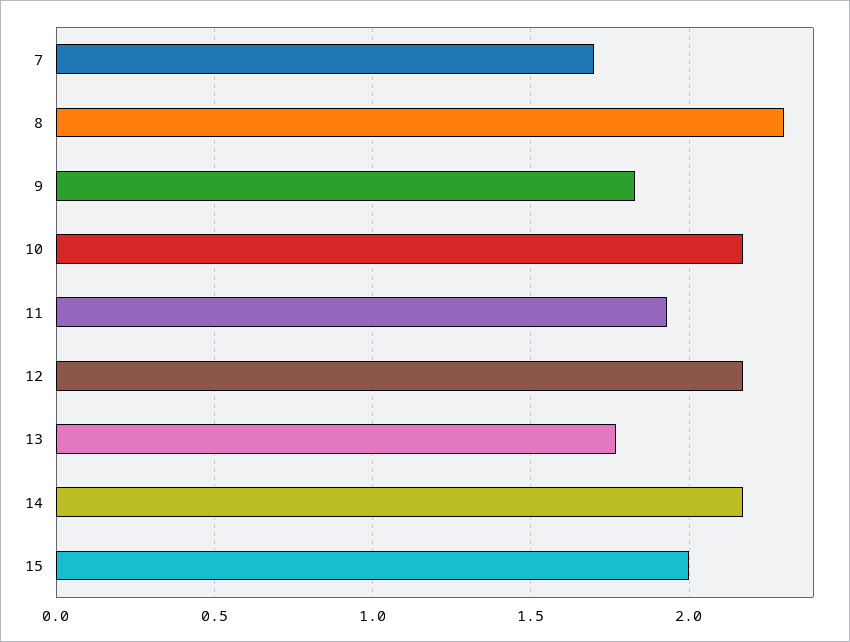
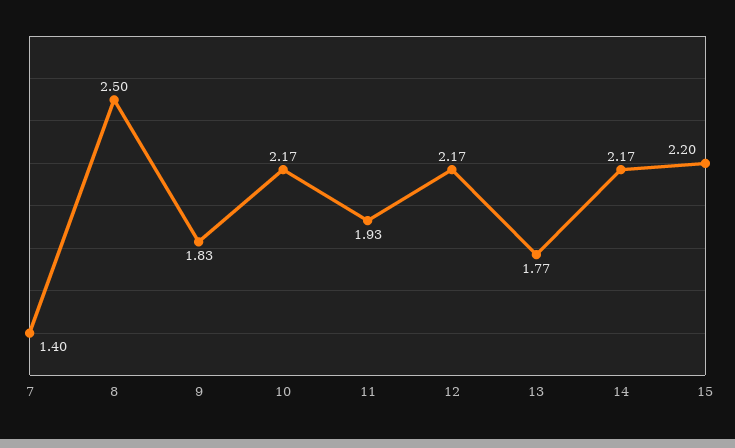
  {
-   "7": 1.7,
+   "7": 1.4,
-   "8": 2.3,
+   "8": 2.5,
    "9": 1.83,
    "10": 2.17,
    "11": 1.93,
    "12": 2.17,
    "13": 1.77,
    "14": 2.17,
-   "15": 2
+   "15": 2.2
  }

